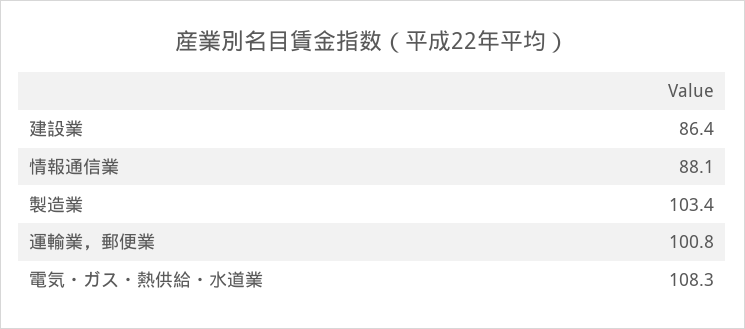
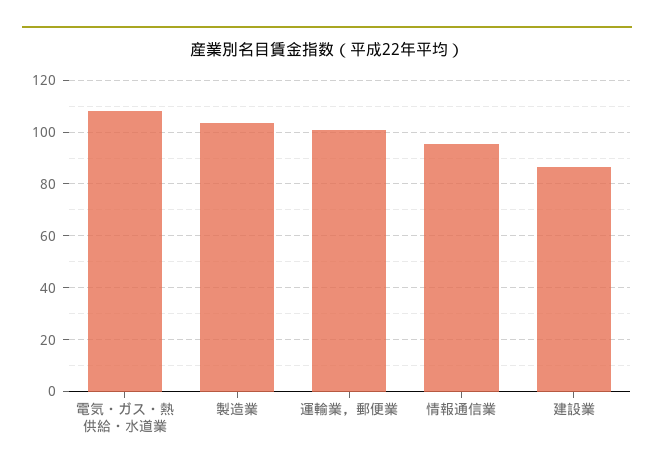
  {
    "建設業": 86.4,
-   "情報通信業": 88.1,
+   "情報通信業": 95,
    "製造業": 103.4,
    "運輸業，郵便業": 100.8,
    "電気・ガス・熱供給・水道業": 108.3
  }

